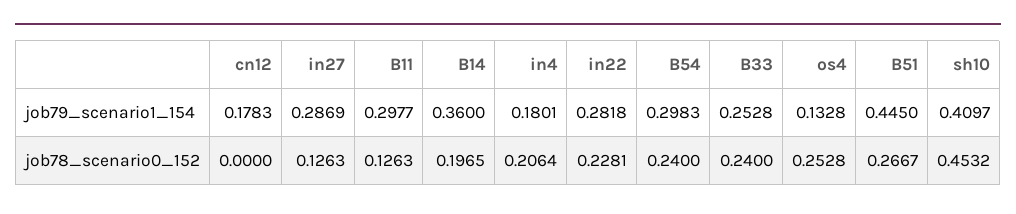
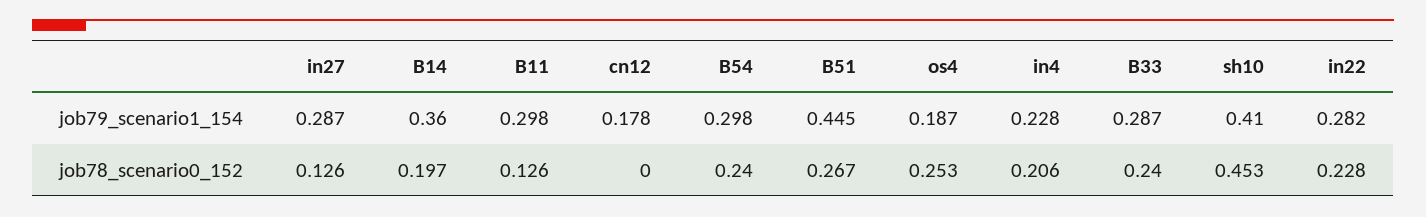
  {
    "cn12": {
      "job79_scenario1_154": 0.1783,
      "job78_scenario0_152": 0
    },
    "in27": {
      "job79_scenario1_154": 0.2869,
      "job78_scenario0_152": 0.1263
    },
    "B11": {
      "job79_scenario1_154": 0.2977,
      "job78_scenario0_152": 0.1263
    },
    "B14": {
      "job79_scenario1_154": 0.36,
      "job78_scenario0_152": 0.1965
    },
    "in4": {
-     "job79_scenario1_154": 0.1801,
+     "job79_scenario1_154": 0.228,
      "job78_scenario0_152": 0.2064
    },
    "in22": {
      "job79_scenario1_154": 0.2818,
      "job78_scenario0_152": 0.2281
    },
    "B54": {
      "job79_scenario1_154": 0.2983,
      "job78_scenario0_152": 0.24
    },
    "B33": {
-     "job79_scenario1_154": 0.2528,
+     "job79_scenario1_154": 0.287,
      "job78_scenario0_152": 0.24
    },
    "os4": {
-     "job79_scenario1_154": 0.1328,
+     "job79_scenario1_154": 0.187,
      "job78_scenario0_152": 0.2528
    },
    "B51": {
      "job79_scenario1_154": 0.445,
      "job78_scenario0_152": 0.2667
    },
    "sh10": {
      "job79_scenario1_154": 0.4097,
      "job78_scenario0_152": 0.4532
    }
  }

